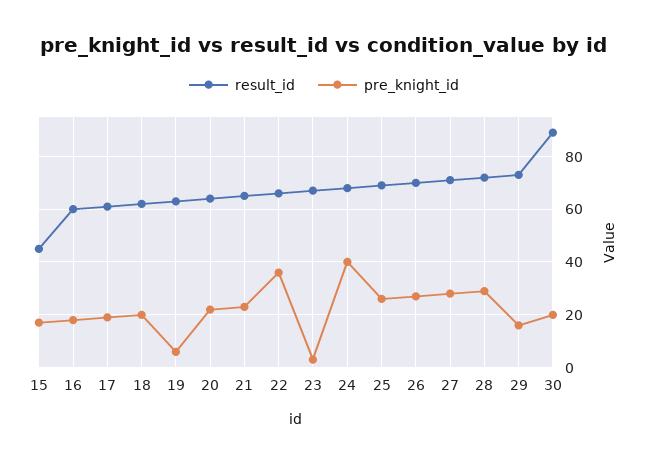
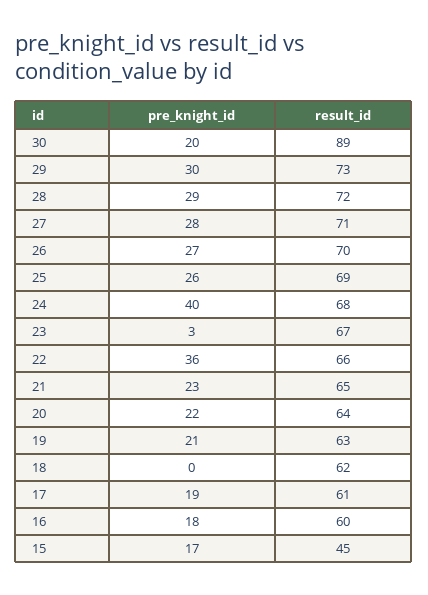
  {
    "result_id": {
      "15": 45,
      "16": 60,
      "17": 61,
      "18": 62,
      "19": 63,
      "20": 64,
      "21": 65,
      "22": 66,
      "23": 67,
      "24": 68,
      "25": 69,
      "26": 70,
      "27": 71,
      "28": 72,
      "29": 73,
      "30": 89
    },
    "pre_knight_id": {
      "15": 17,
      "16": 18,
      "17": 19,
-     "18": 20,
+     "18": 0,
-     "19": 5,
+     "19": 21,
      "20": 22,
      "21": 23,
      "22": 36,
      "23": 3,
      "24": 40,
      "25": 26,
      "26": 27,
      "27": 28,
      "28": 29,
-     "29": 15,
+     "29": 30,
      "30": 20
    }
  }

